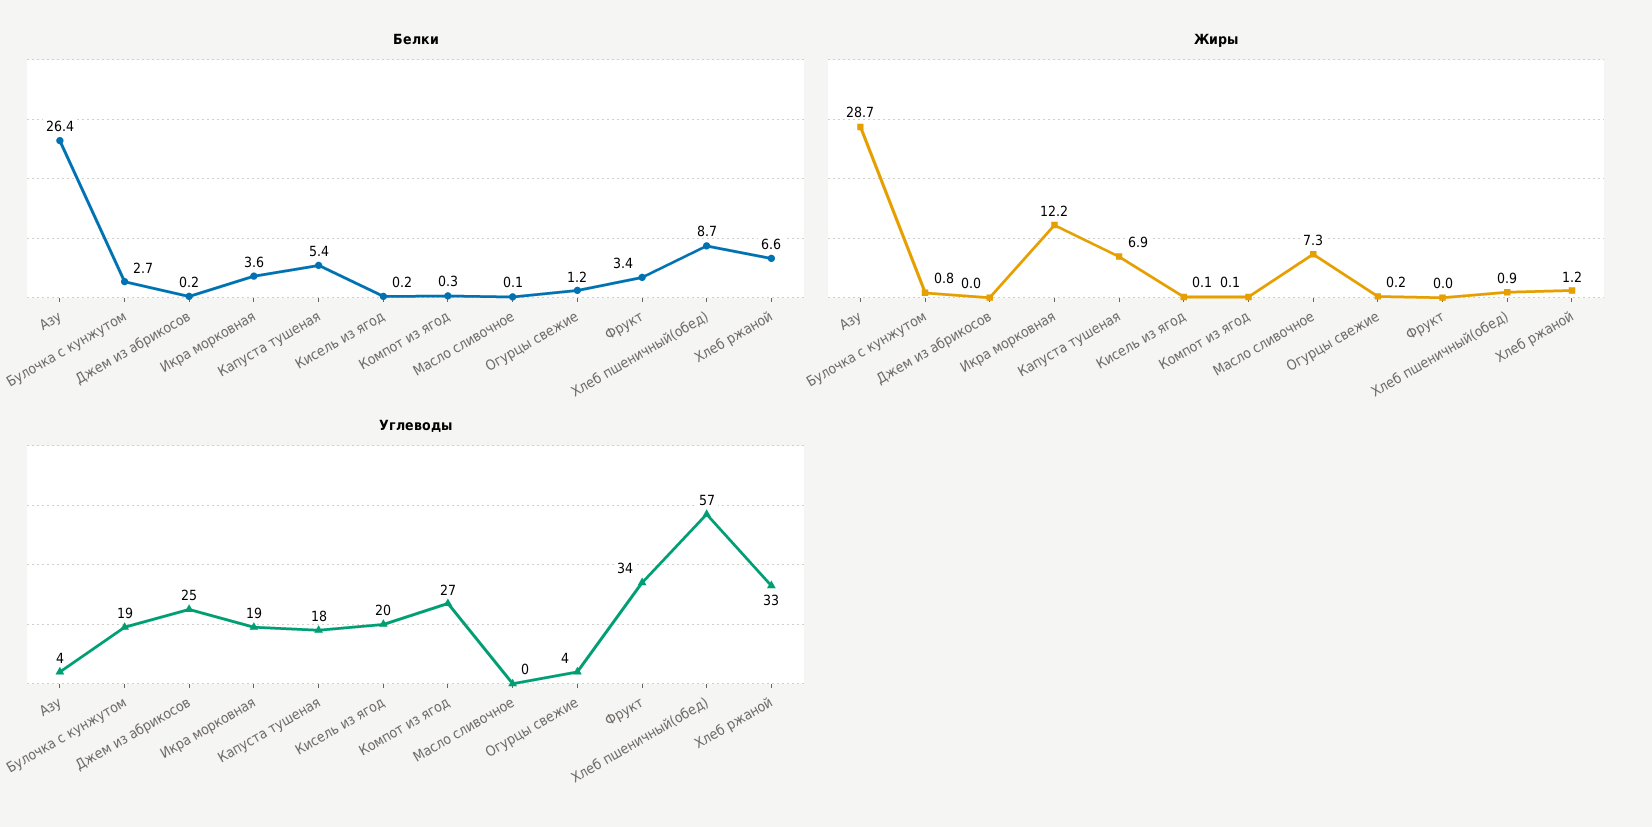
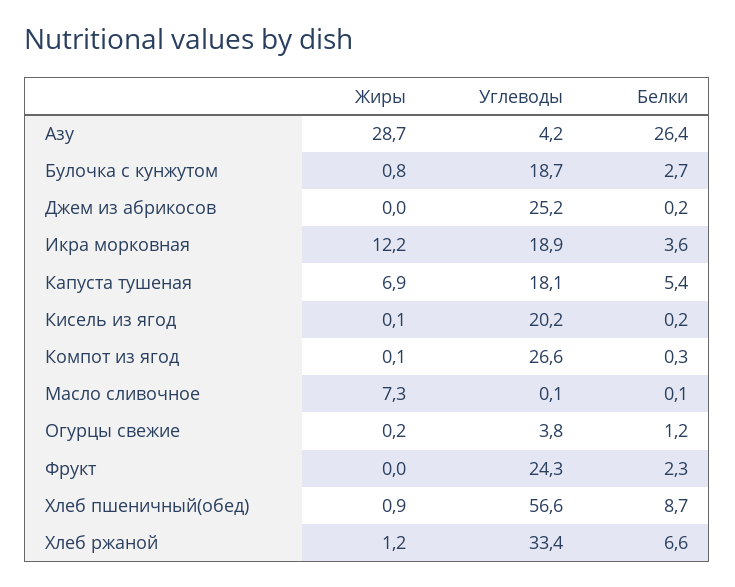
  {
    "Белки": {
      "Азу": 26.4,
      "Булочка с кунжутом": 2.7,
      "Джем из абрикосов": 0.2,
      "Икра морковная": 3.6,
      "Капуста тушеная": 5.4,
      "Кисель из ягод": 0.2,
      "Компот из ягод": 0.3,
      "Масло сливочное": 0.1,
      "Огурцы свежие": 1.2,
-     "Фрукт": 3.4,
+     "Фрукт": 2.3,
      "Хлеб пшеничный(обед)": 8.7,
      "Хлеб ржаной": 6.6
    },
    "Жиры": {
      "Азу": 28.7,
      "Булочка с кунжутом": 0.8,
      "Джем из абрикосов": 0,
      "Икра морковная": 12.2,
      "Капуста тушеная": 6.9,
      "Кисель из ягод": 0.1,
      "Компот из ягод": 0.1,
      "Масло сливочное": 7.3,
      "Огурцы свежие": 0.2,
      "Фрукт": 0,
      "Хлеб пшеничный(обед)": 0.9,
      "Хлеб ржаной": 1.2
    },
    "Углеводы": {
      "Азу": 4.2,
      "Булочка с кунжутом": 18.7,
      "Джем из абрикосов": 25.2,
      "Икра морковная": 18.9,
      "Капуста тушеная": 18.1,
      "Кисель из ягод": 20.2,
      "Компот из ягод": 26.6,
      "Масло сливочное": 0.1,
      "Огурцы свежие": 3.8,
-     "Фрукт": 34,
+     "Фрукт": 24.3,
      "Хлеб пшеничный(обед)": 56.6,
      "Хлеб ржаной": 33.4
    }
  }

